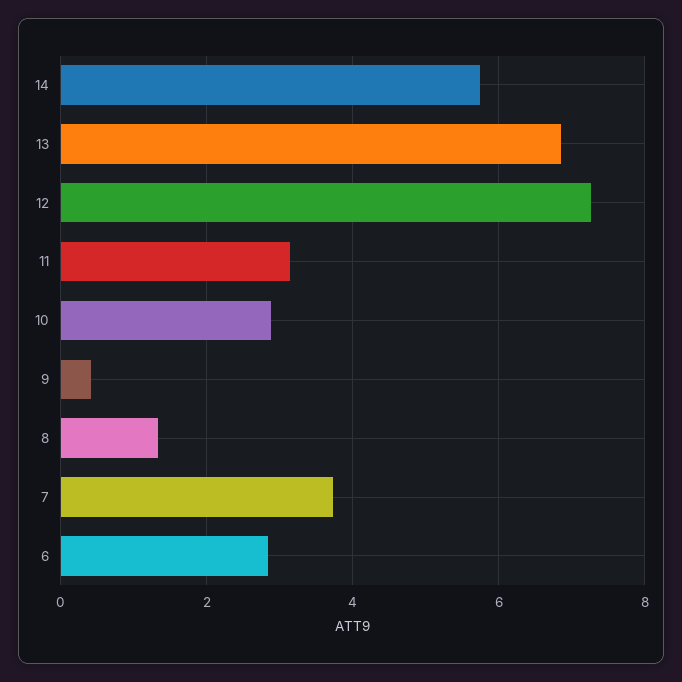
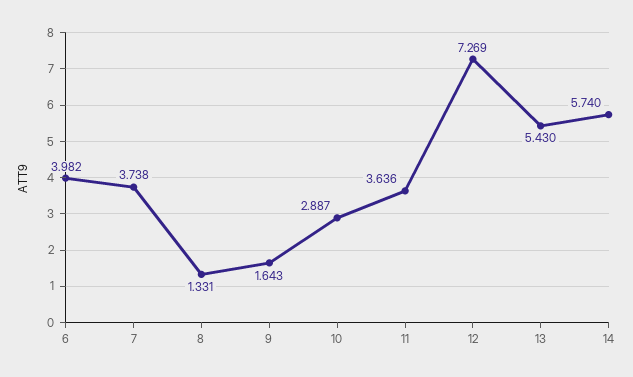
  {
    "14": 5.74,
-   "13": 6.8,
+   "13": 5.43,
    "12": 7.269,
-   "11": 3.2,
+   "11": 3.636,
    "10": 2.887,
-   "9": 0.4,
+   "9": 1.643,
    "8": 1.331,
    "7": 3.738,
-   "6": 2.8
+   "6": 3.982
  }

